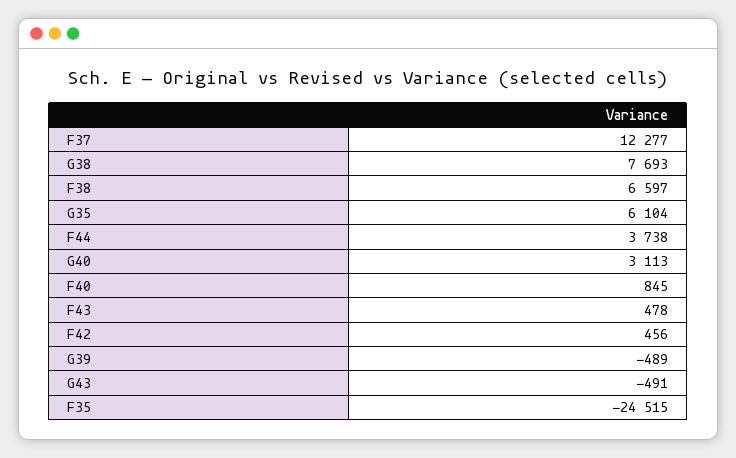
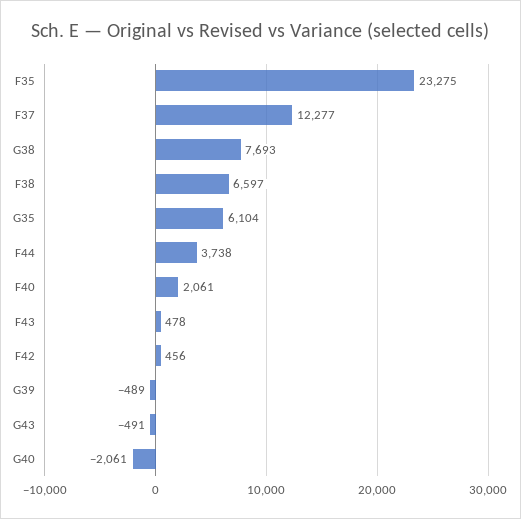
  {
    "F37": 12277,
    "G38": 7693,
    "F38": 6597,
    "G35": 6104,
    "F44": 3738,
-   "G40": 3113,
+   "G40": -2061,
-   "F40": 845,
+   "F40": 2061,
    "F43": 478,
    "F42": 456,
    "G39": -489,
    "G43": -491,
-   "F35": -24515
+   "F35": 23275
  }

